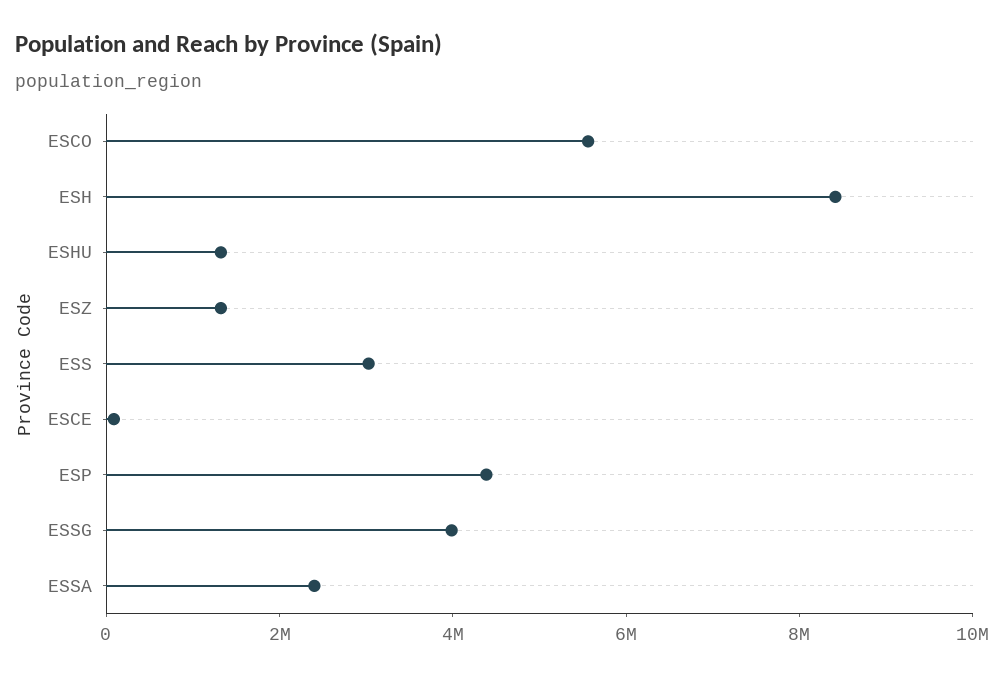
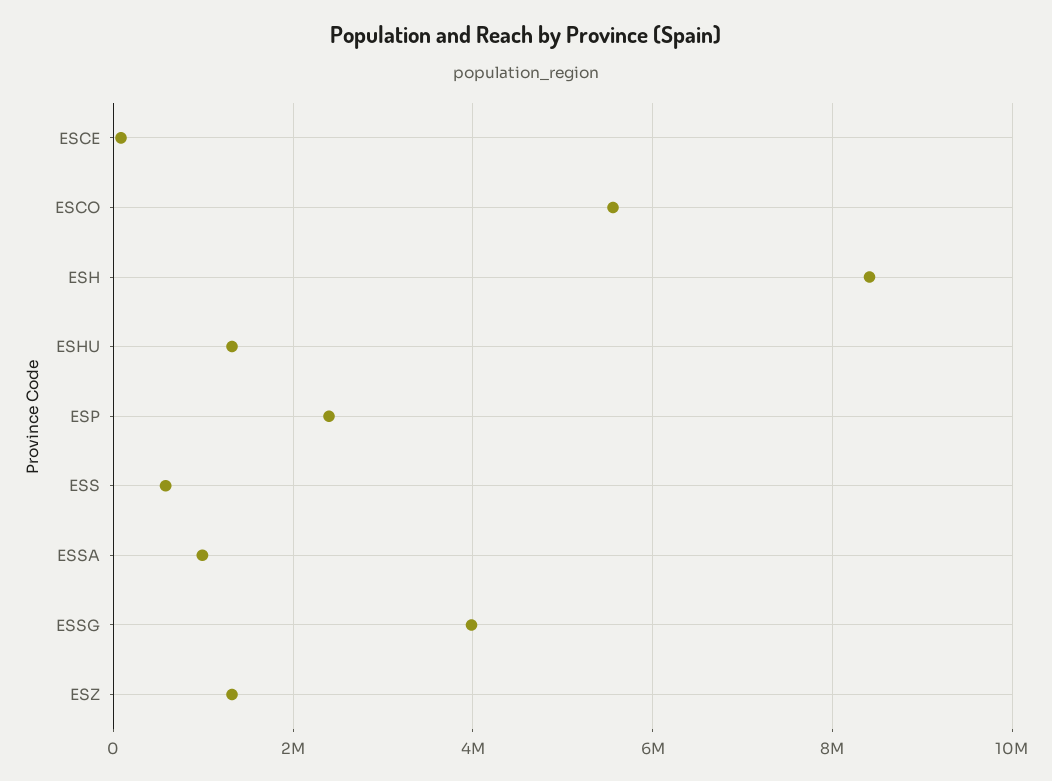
  {
    "ESCO": 5600000,
    "ESH": 8400000,
    "ESHU": 1400000,
    "ESZ": 1400000,
-   "ESS": 3000000,
+   "ESS": 600000,
    "ESCE": 0,
-   "ESP": 4500000,
+   "ESP": 2400000,
    "ESSG": 4000000,
-   "ESSA": 2500000
+   "ESSA": 1000000
  }

